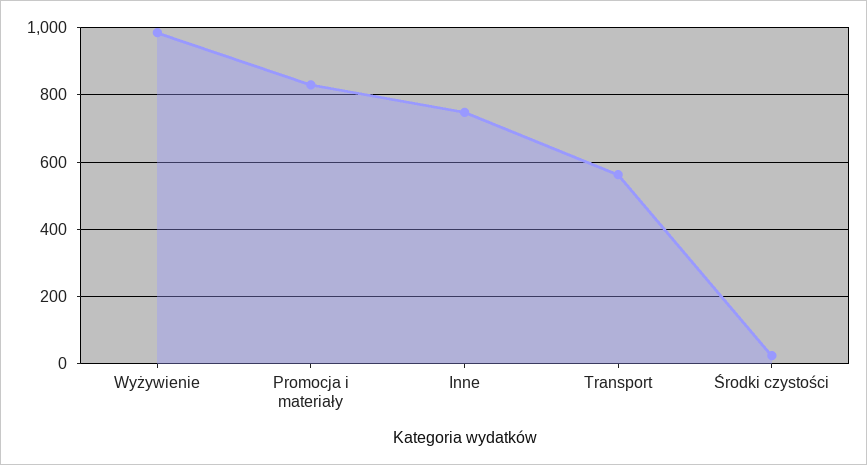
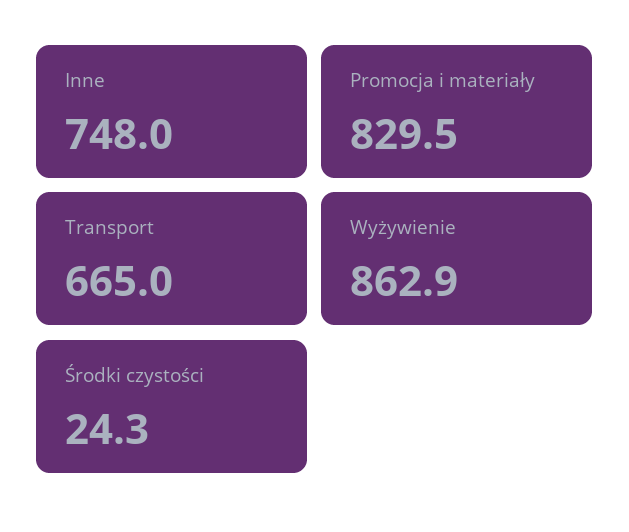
  {
-   "Wyżywienie": 980,
+   "Wyżywienie": 862.9,
    "Promocja i materiały": 829.5,
    "Inne": 748,
-   "Transport": 560,
+   "Transport": 665,
    "Środki czystości": 24.3
  }

